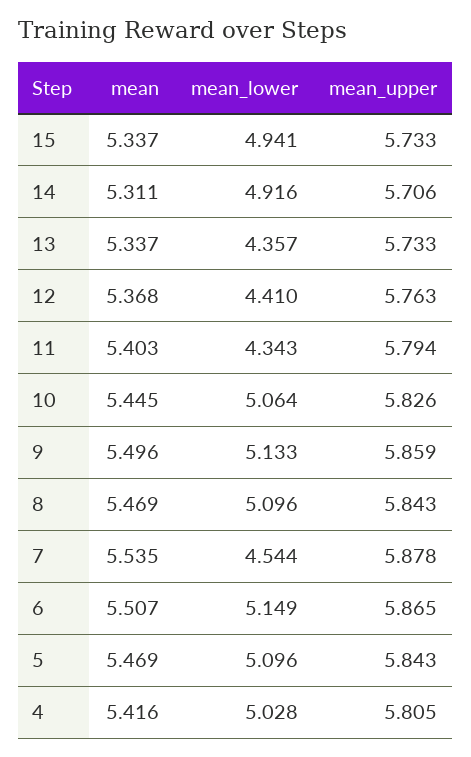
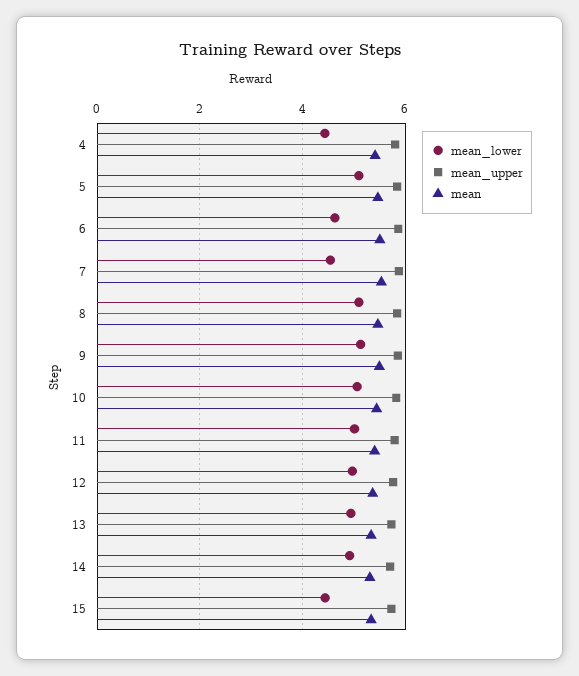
  {
    "mean": {
      "15": 5.337,
      "14": 5.311,
      "13": 5.337,
      "12": 5.368,
      "11": 5.403,
      "10": 5.445,
      "9": 5.496,
      "8": 5.469,
      "7": 5.535,
      "6": 5.507,
      "5": 5.469,
      "4": 5.416
    },
    "mean_lower": {
-     "15": 4.941,
+     "15": 4.4,
      "14": 4.916,
-     "13": 4.357,
+     "13": 5,
-     "12": 4.41,
+     "12": 5,
-     "11": 4.343,
+     "11": 5,
      "10": 5.064,
      "9": 5.133,
      "8": 5.096,
      "7": 4.544,
-     "6": 5.149,
+     "6": 4.6,
      "5": 5.096,
-     "4": 5.028
+     "4": 4.4
    },
    "mean_upper": {
      "15": 5.733,
      "14": 5.706,
      "13": 5.733,
      "12": 5.763,
      "11": 5.794,
      "10": 5.826,
      "9": 5.859,
      "8": 5.843,
      "7": 5.878,
      "6": 5.865,
      "5": 5.843,
      "4": 5.805
    }
  }

